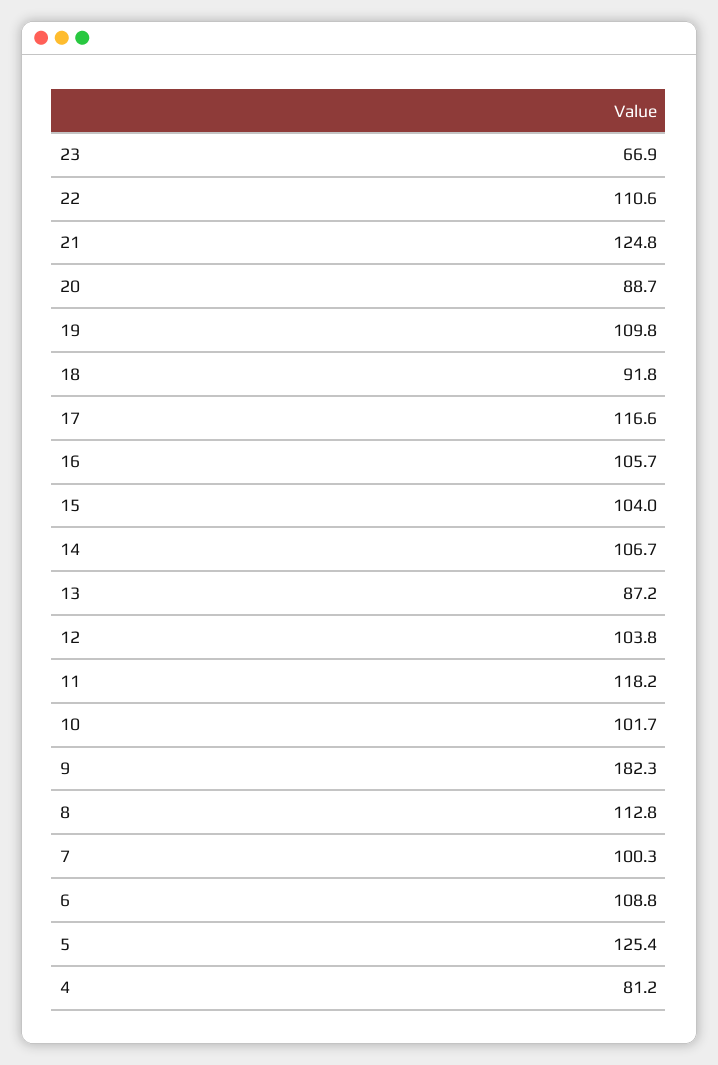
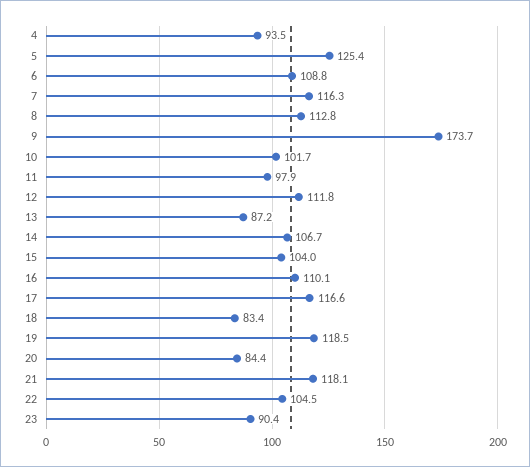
  {
-   "23": 66.9,
+   "23": 90.4,
-   "22": 110.6,
+   "22": 104.5,
-   "21": 124.8,
+   "21": 118.1,
-   "20": 88.7,
+   "20": 84.4,
-   "19": 109.8,
+   "19": 118.5,
-   "18": 91.8,
+   "18": 83.4,
    "17": 116.6,
-   "16": 105.7,
+   "16": 110.1,
    "15": 104,
    "14": 106.7,
    "13": 87.2,
-   "12": 103.8,
+   "12": 111.8,
-   "11": 118.2,
+   "11": 97.9,
    "10": 101.7,
-   "9": 182.3,
+   "9": 173.7,
    "8": 112.8,
-   "7": 100.3,
+   "7": 116.3,
    "6": 108.8,
    "5": 125.4,
-   "4": 81.2
+   "4": 93.5
  }

